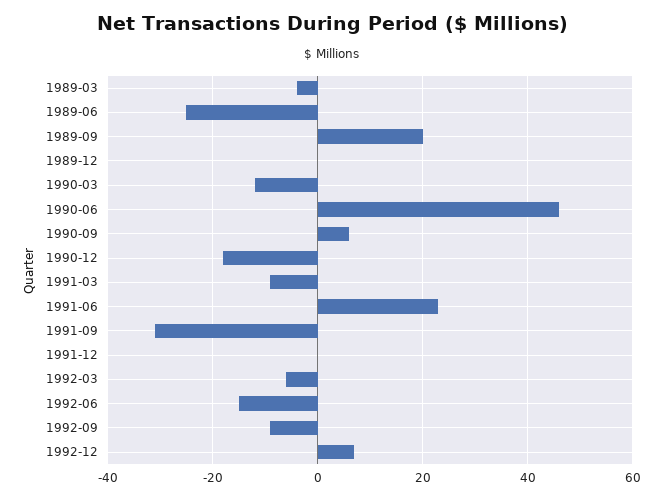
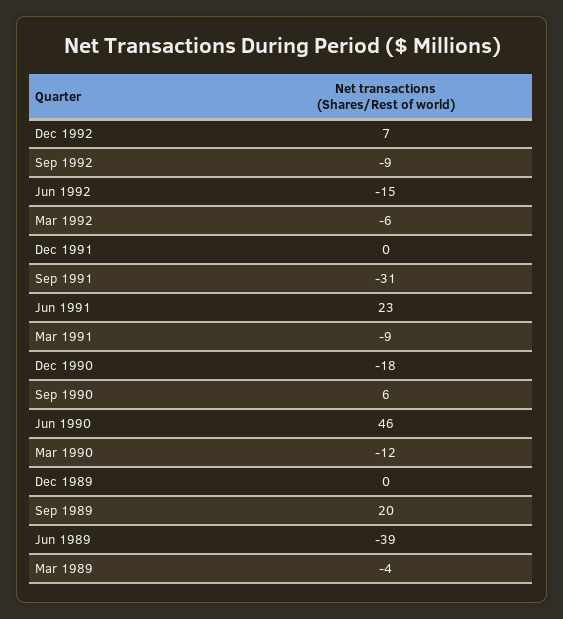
  {
    "1989-03": -4,
-   "1989-06": -25,
+   "1989-06": -39,
    "1989-09": 20,
    "1989-12": 0,
    "1990-03": -12,
    "1990-06": 46,
    "1990-09": 6,
    "1990-12": -18,
    "1991-03": -9,
    "1991-06": 23,
    "1991-09": -31,
    "1991-12": 0,
    "1992-03": -6,
    "1992-06": -15,
    "1992-09": -9,
    "1992-12": 7
  }

